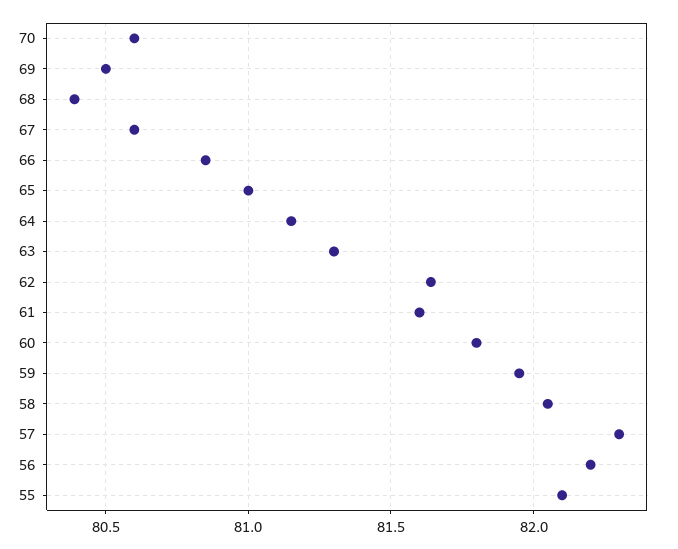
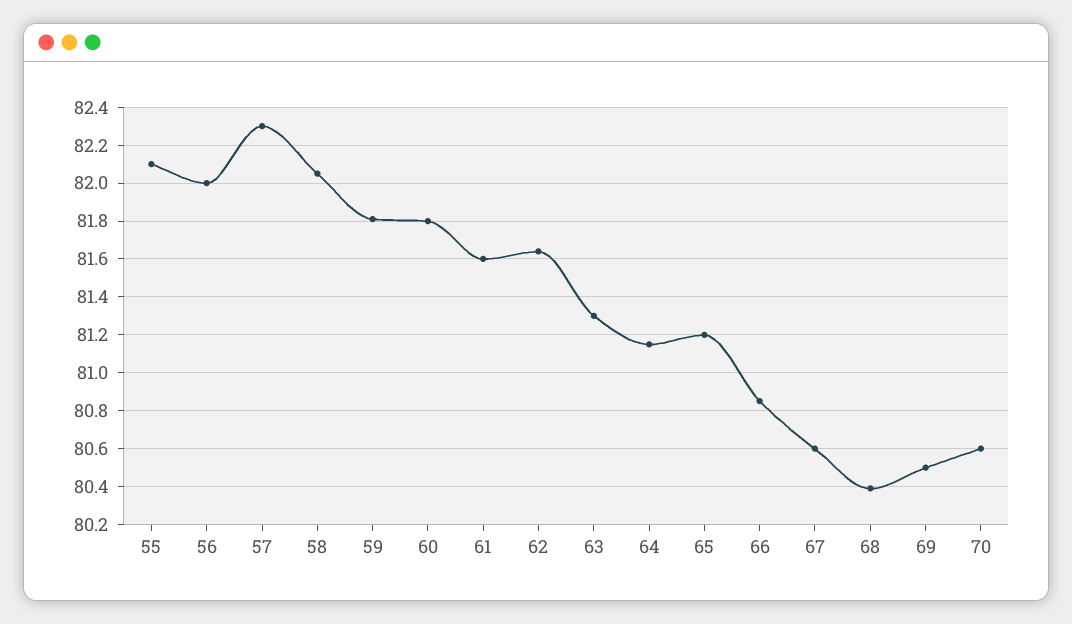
  {
    "70": 80.6,
    "69": 80.5,
    "68": 80.4,
    "67": 80.6,
    "66": 80.85,
-   "65": 81,
+   "65": 81.2,
    "64": 81.15,
    "63": 81.3,
    "62": 81.65,
    "61": 81.6,
    "60": 81.8,
-   "59": 81.95,
+   "59": 81.8,
    "58": 82.05,
    "57": 82.3,
-   "56": 82.2,
+   "56": 82,
    "55": 82.1
  }

